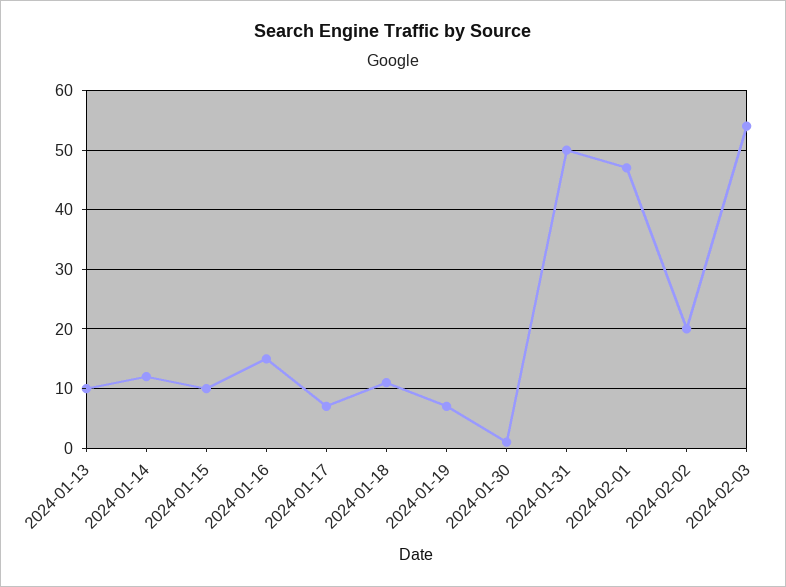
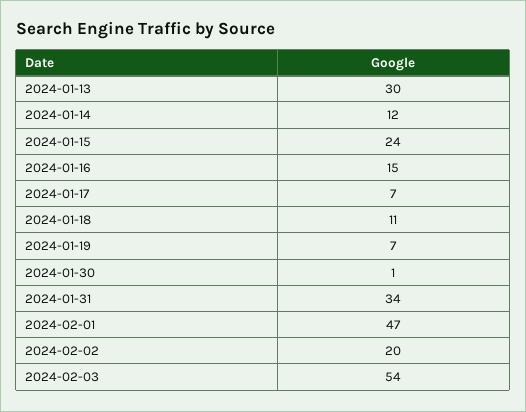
  {
-   "2024-01-13": 10,
+   "2024-01-13": 30,
    "2024-01-14": 12,
-   "2024-01-15": 10,
+   "2024-01-15": 24,
    "2024-01-16": 15,
    "2024-01-17": 7,
    "2024-01-18": 11,
    "2024-01-19": 7,
    "2024-01-30": 1,
-   "2024-01-31": 50,
+   "2024-01-31": 34,
    "2024-02-01": 47,
    "2024-02-02": 20,
    "2024-02-03": 54
  }

